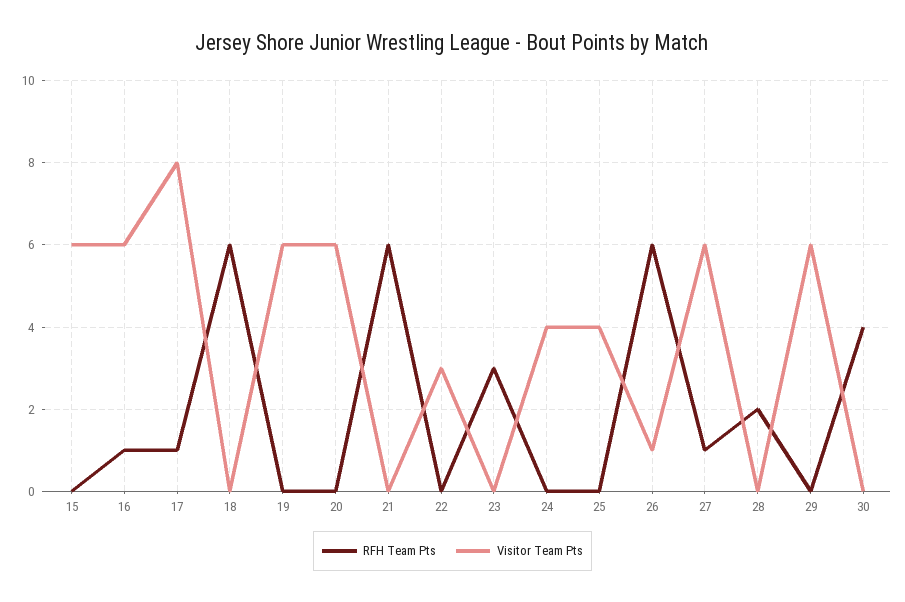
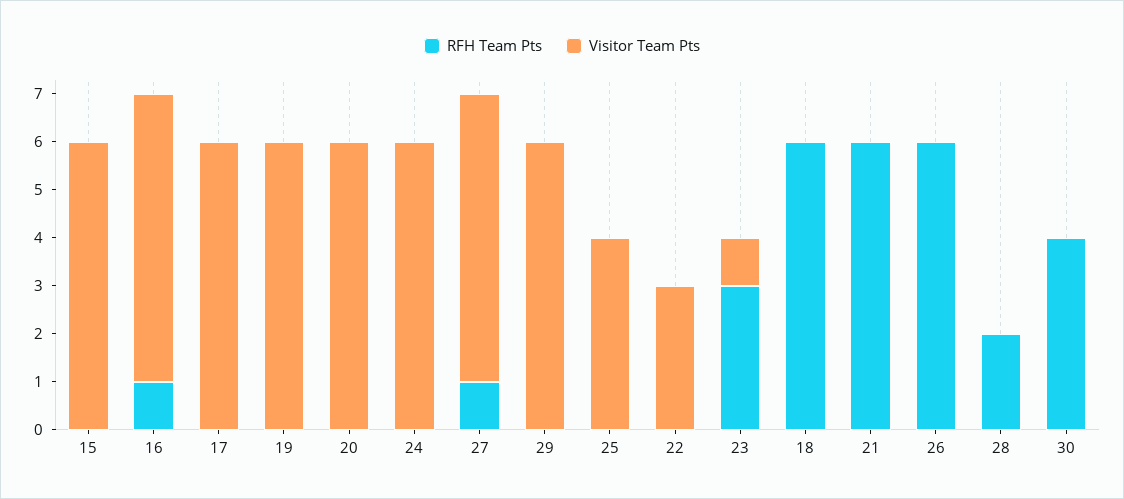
  {
    "RFH Team Pts": {
      "15": 0,
      "16": 1,
-     "17": 1,
+     "17": 0,
      "18": 6,
      "19": 0,
      "20": 0,
      "21": 6,
      "22": 0,
      "23": 3,
      "24": 0,
      "25": 0,
      "26": 6,
      "27": 1,
      "28": 2,
      "29": 0,
      "30": 4
    },
    "Visitor Team Pts": {
      "15": 6,
      "16": 6,
-     "17": 8,
+     "17": 6,
      "18": 0,
      "19": 6,
      "20": 6,
      "21": 0,
      "22": 3,
-     "23": 0,
+     "23": 1,
-     "24": 4,
+     "24": 6,
      "25": 4,
-     "26": 1,
+     "26": 0,
      "27": 6,
      "28": 0,
      "29": 6,
      "30": 0
    }
  }

